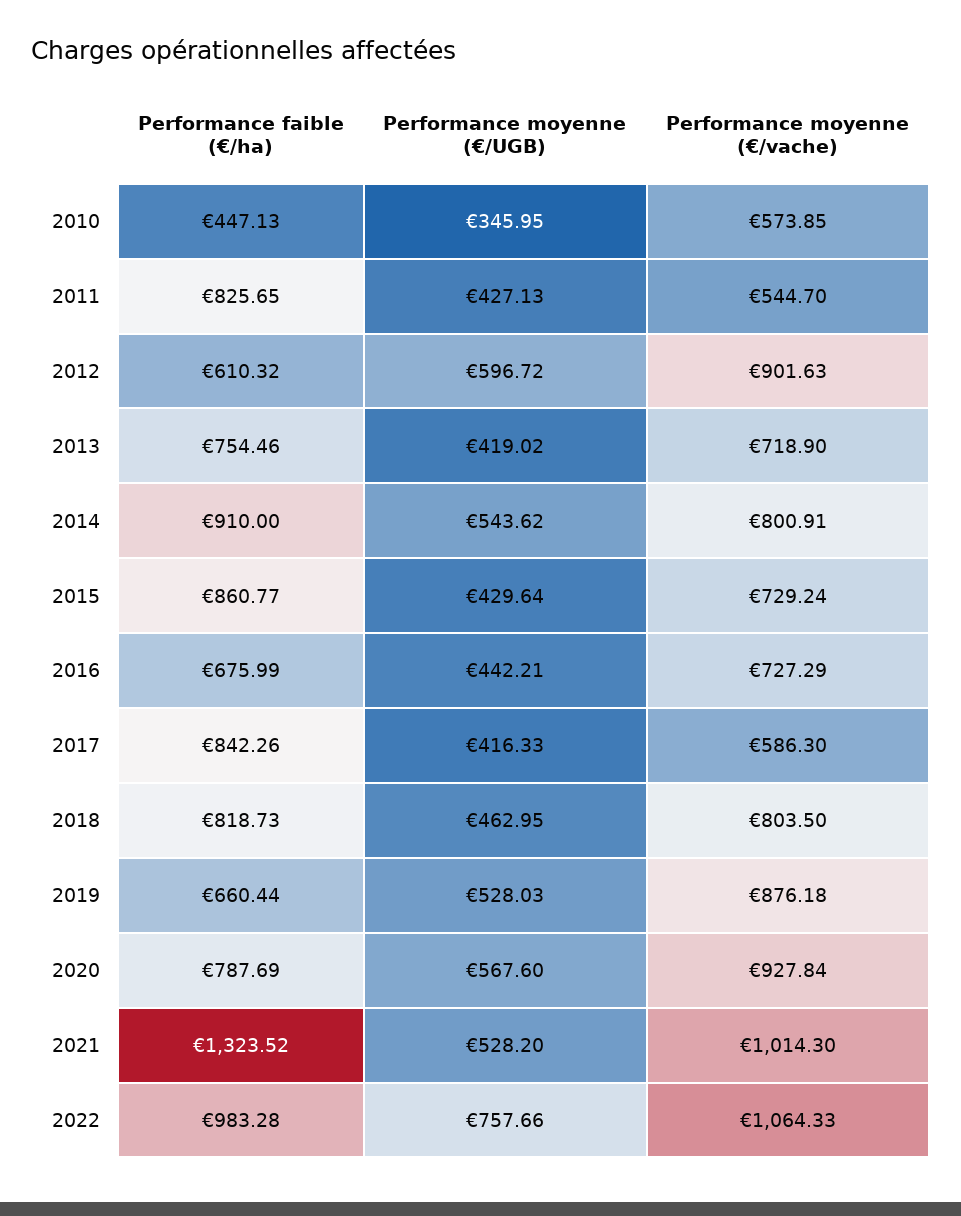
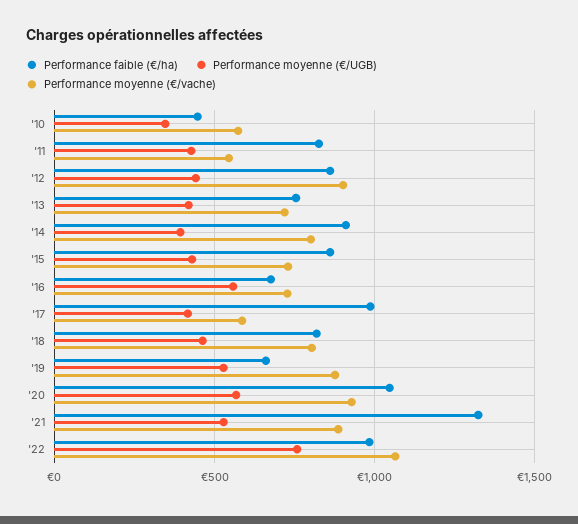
  {
    "Performance faible (€/ha)": {
      "2010": 447.13,
      "2011": 825.65,
-     "2012": 610.32,
+     "2012": 850,
      "2013": 754.46,
      "2014": 910,
      "2015": 860.77,
      "2016": 675.99,
-     "2017": 842.26,
+     "2017": 1000,
      "2018": 818.73,
      "2019": 660.44,
-     "2020": 787.69,
+     "2020": 1050,
      "2021": 1323.52,
      "2022": 983.28
    },
    "Performance moyenne (€/UGB)": {
      "2010": 345.95,
      "2011": 427.13,
-     "2012": 596.72,
+     "2012": 450,
      "2013": 419.02,
-     "2014": 543.62,
+     "2014": 400,
      "2015": 429.64,
-     "2016": 442.21,
+     "2016": 550,
      "2017": 416.33,
      "2018": 462.95,
      "2019": 528.03,
      "2020": 567.6,
      "2021": 528.2,
      "2022": 757.66
    },
    "Performance moyenne (€/vache)": {
      "2010": 573.85,
      "2011": 544.7,
      "2012": 901.63,
      "2013": 718.9,
      "2014": 800.91,
      "2015": 729.24,
      "2016": 727.29,
      "2017": 586.3,
      "2018": 803.5,
      "2019": 876.18,
      "2020": 927.84,
-     "2021": 1014.3,
+     "2021": 900,
      "2022": 1064.33
    }
  }

